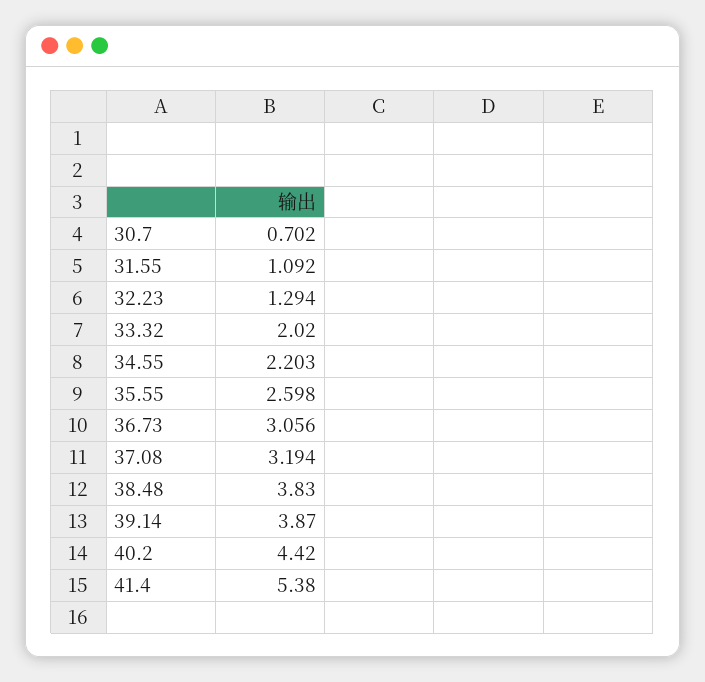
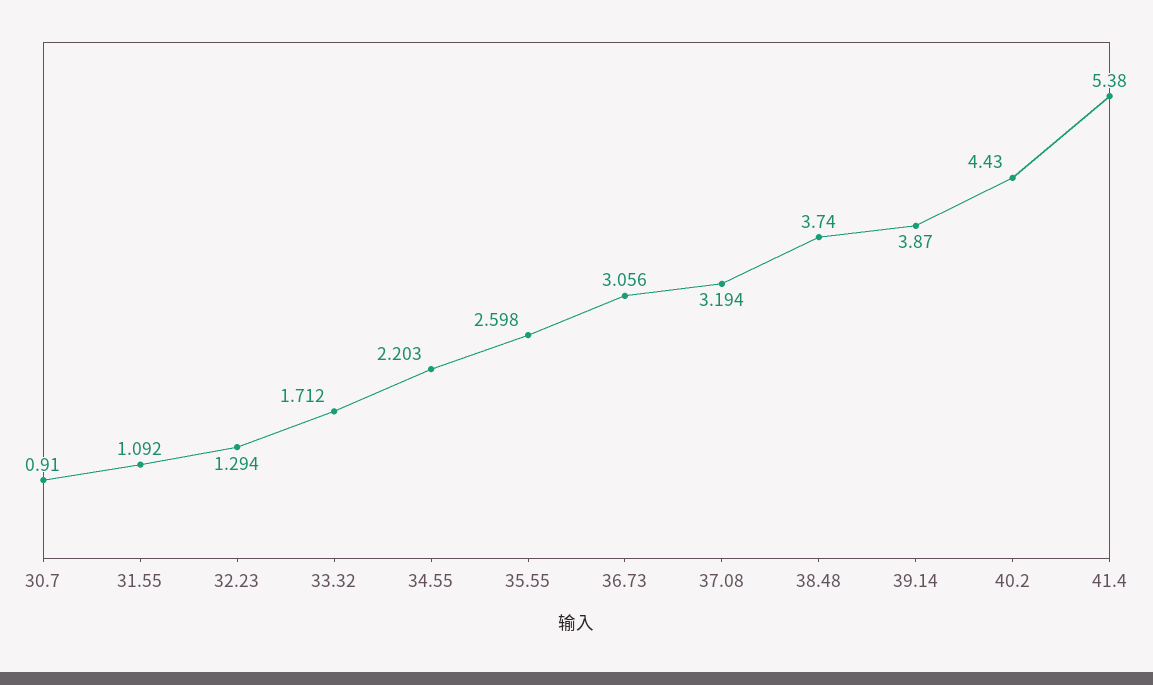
  {
-   "30.7": 0.702,
+   "30.7": 0.91,
    "31.55": 1.092,
    "32.23": 1.294,
-   "33.32": 2.02,
+   "33.32": 1.712,
    "34.55": 2.203,
    "35.55": 2.598,
    "36.73": 3.056,
    "37.08": 3.194,
-   "38.48": 3.83,
+   "38.48": 3.74,
    "39.14": 3.87,
-   "40.2": 4.42,
+   "40.2": 4.43,
    "41.4": 5.38
  }

